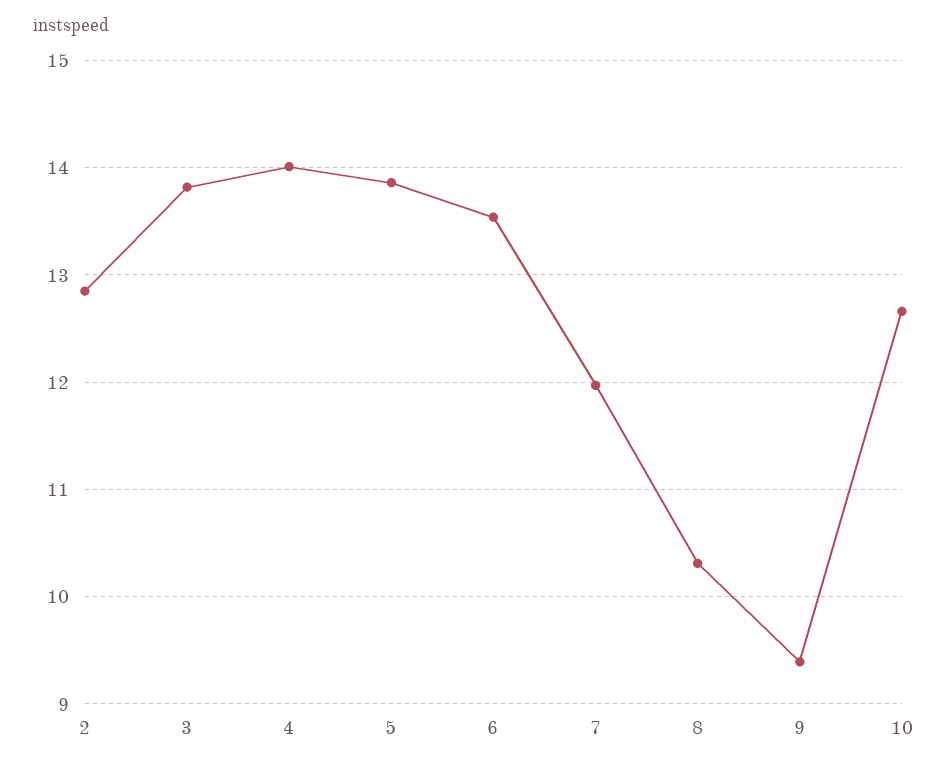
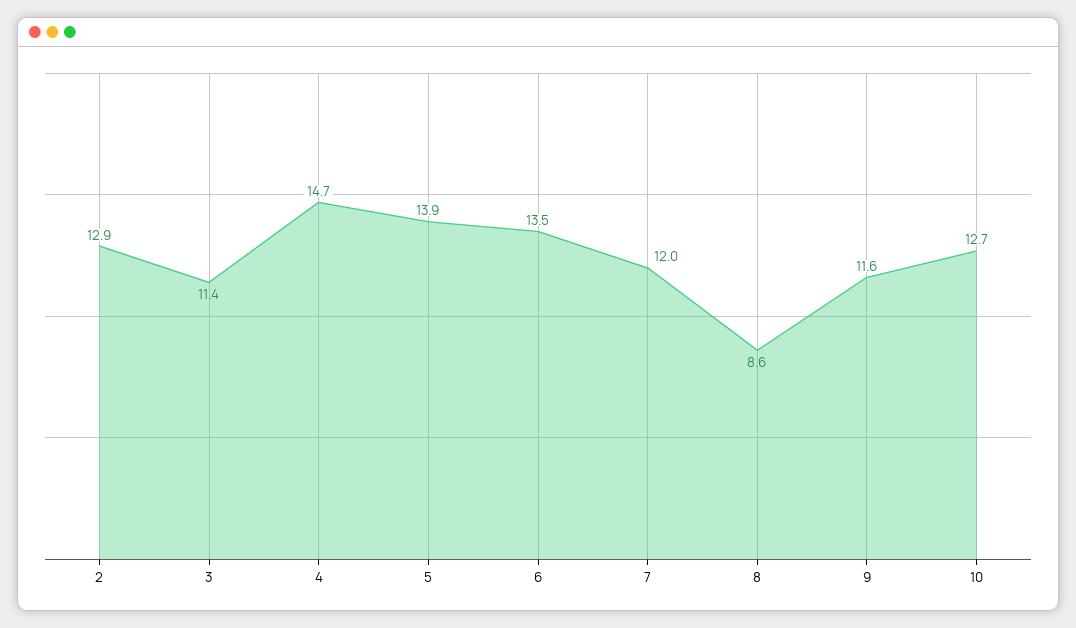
  {
    "2": 12.9,
-   "3": 13.8,
+   "3": 11.4,
-   "4": 14,
+   "4": 14.7,
    "5": 13.9,
    "6": 13.5,
    "7": 12,
-   "8": 10.3,
+   "8": 8.6,
-   "9": 9.4,
+   "9": 11.6,
    "10": 12.7
  }

